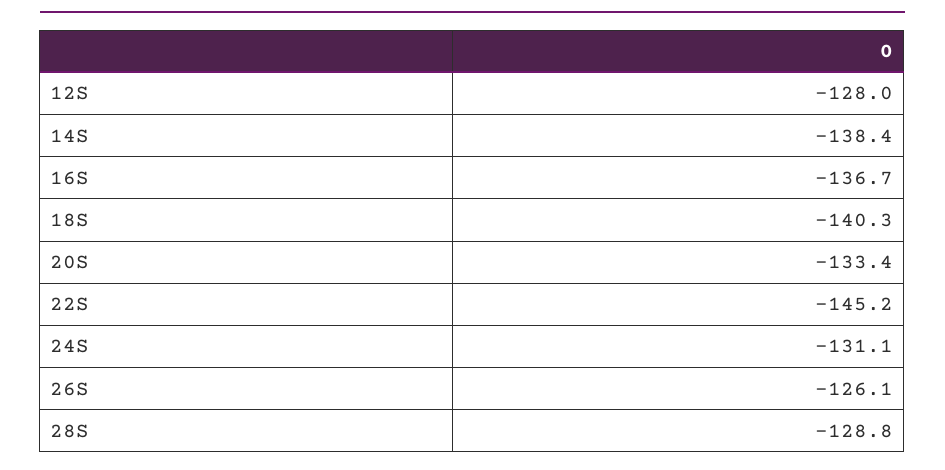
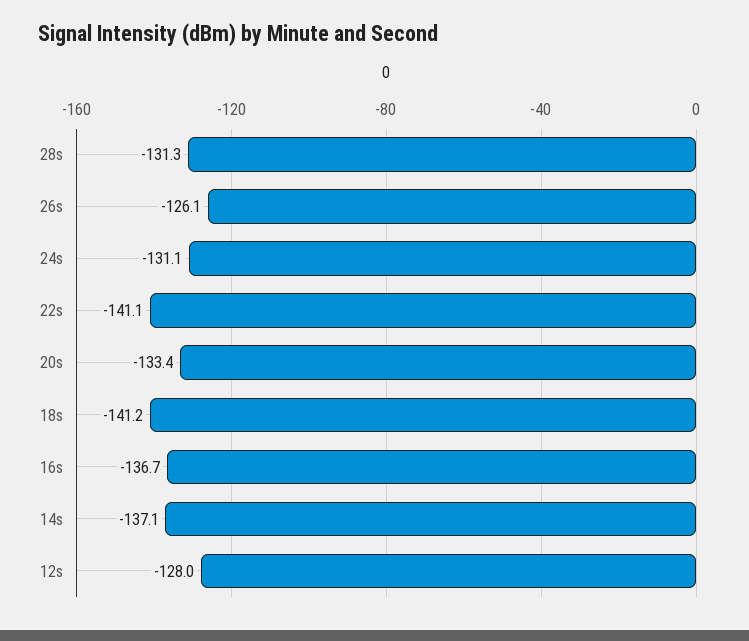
  {
    "12S": -128,
-   "14S": -138.4,
+   "14S": -137.1,
    "16S": -136.7,
-   "18S": -140.3,
+   "18S": -141.2,
    "20S": -133.4,
-   "22S": -145.2,
+   "22S": -141.1,
    "24S": -131.1,
    "26S": -126.1,
-   "28S": -128.8
+   "28S": -131.3
  }

